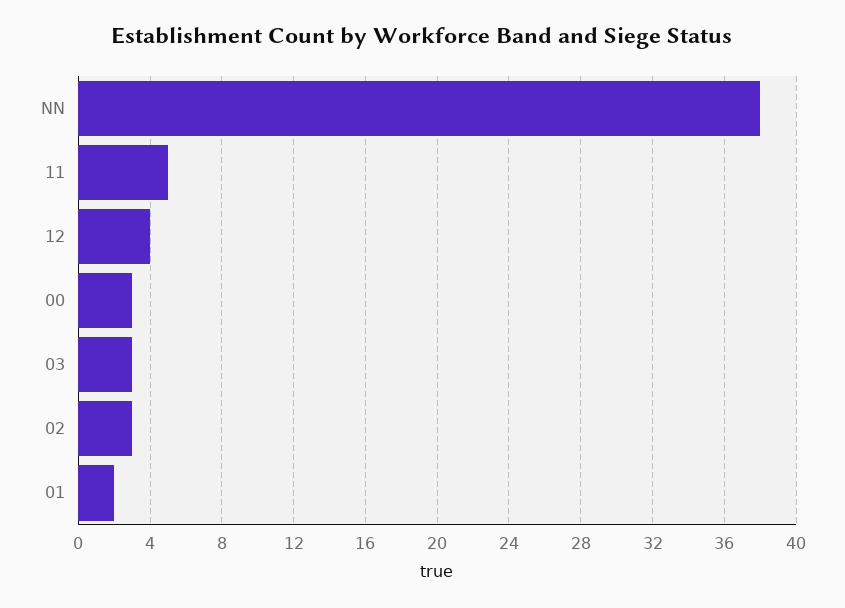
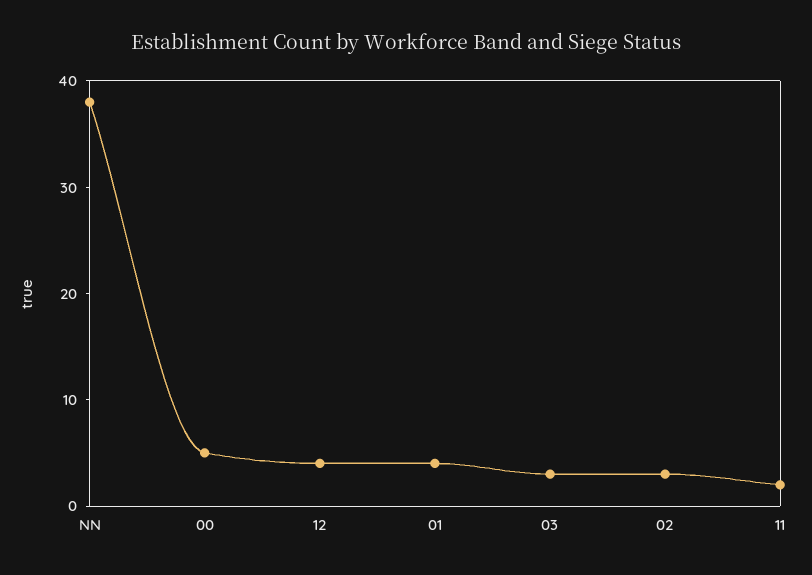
  {
    "NN": 38,
-   "11": 5,
+   "11": 2,
    "12": 4,
-   "00": 3,
+   "00": 5,
    "03": 3,
    "02": 3,
-   "01": 2
+   "01": 4
  }

